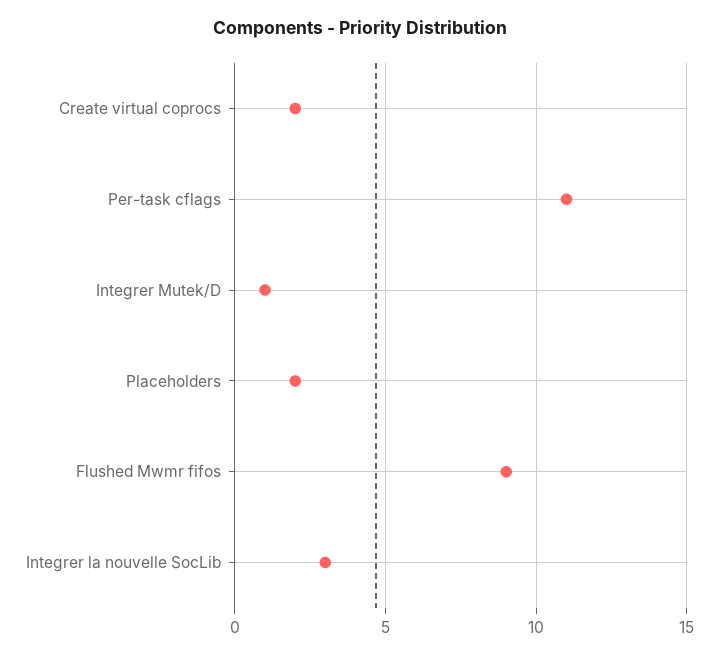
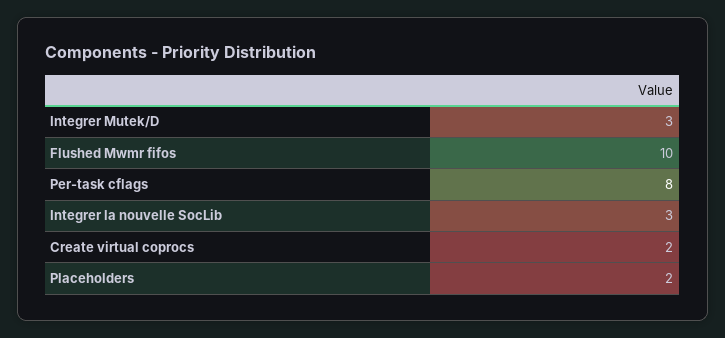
  {
    "Create virtual coprocs": 2,
-   "Per-task cflags": 11,
+   "Per-task cflags": 8,
-   "Integrer Mutek/D": 1,
+   "Integrer Mutek/D": 3,
    "Placeholders": 2,
-   "Flushed Mwmr fifos": 9,
+   "Flushed Mwmr fifos": 10,
    "Integrer la nouvelle SocLib": 3
  }

